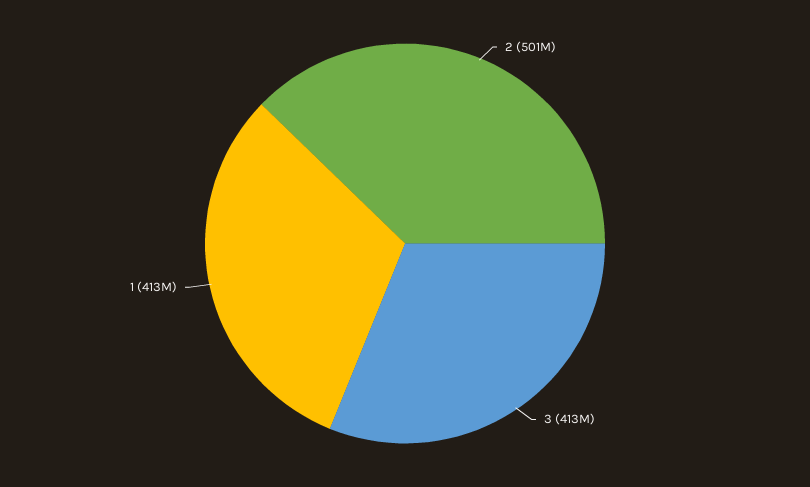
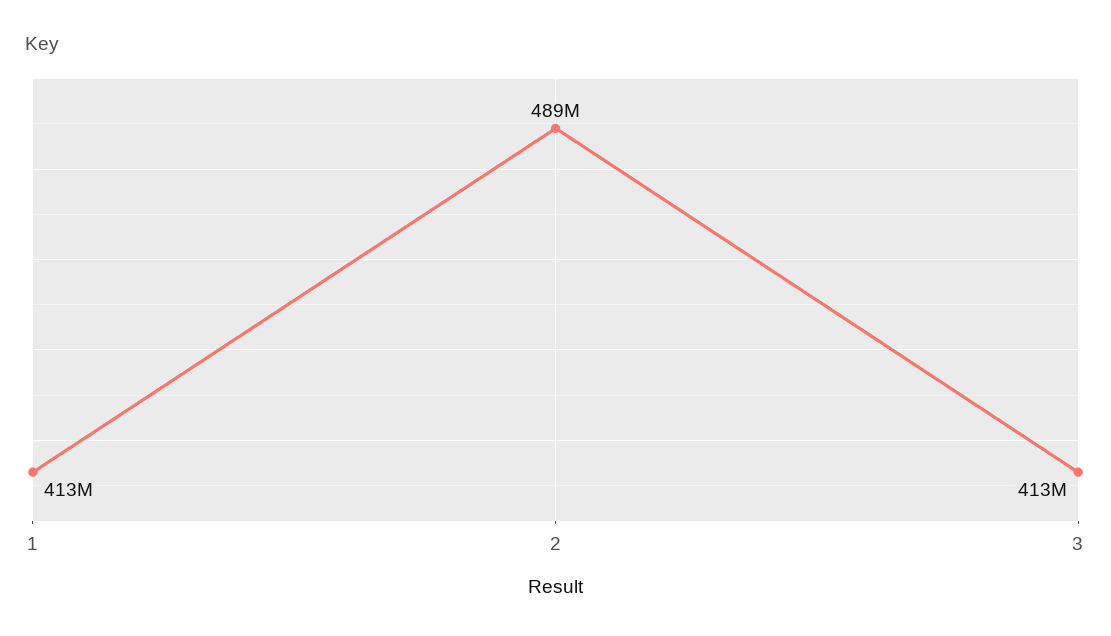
  {
-   "2": 501000000,
+   "2": 489000000,
    "3": 413000000,
    "1": 413000000
  }

